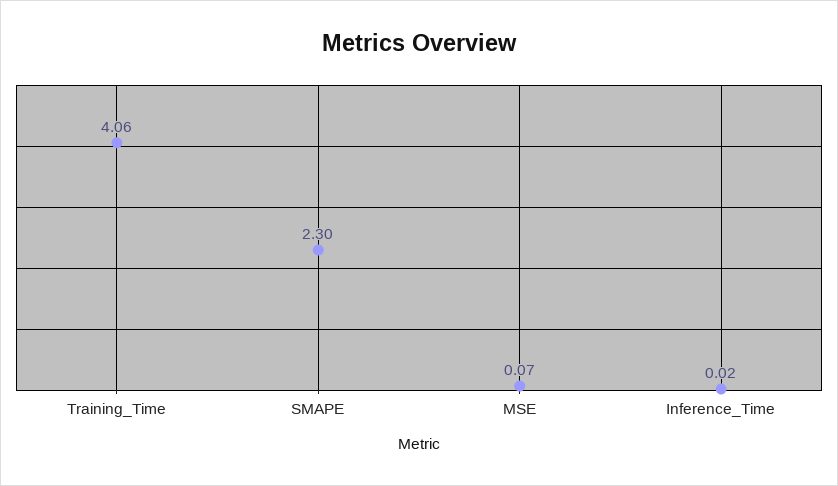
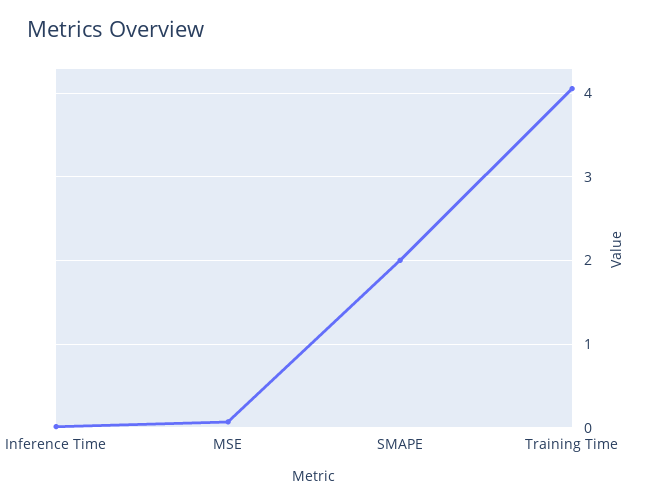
  {
    "Training_Time": 4.06,
-   "SMAPE": 2.3,
+   "SMAPE": 2,
    "MSE": 0.07,
    "Inference_Time": 0.02
  }

